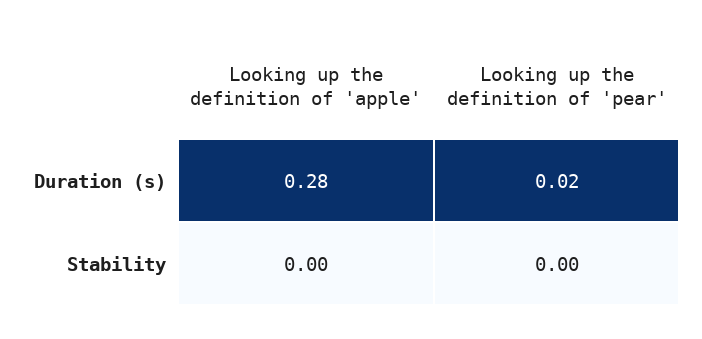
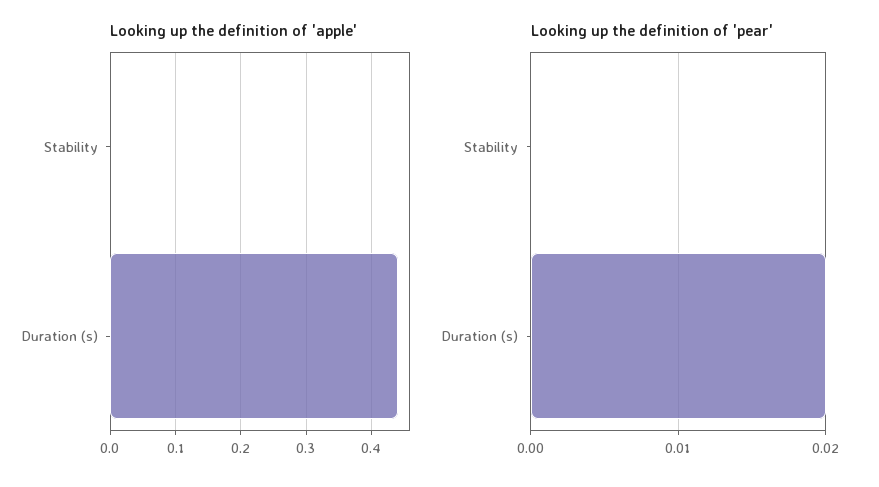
  {
    "Looking up the definition of 'apple'": {
-     "Duration (s)": 0.28,
+     "Duration (s)": 0.44,
      "Stability": 0
    },
    "Looking up the definition of 'pear'": {
      "Duration (s)": 0.02,
      "Stability": 0
    }
  }

